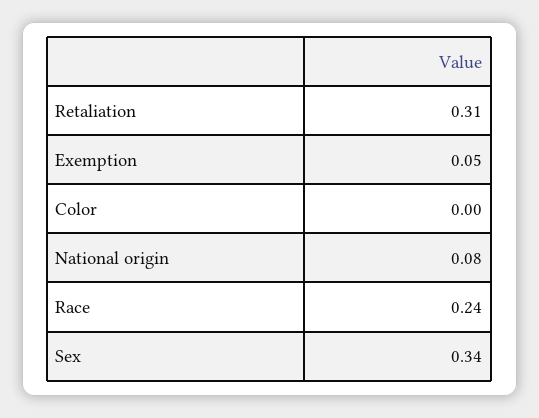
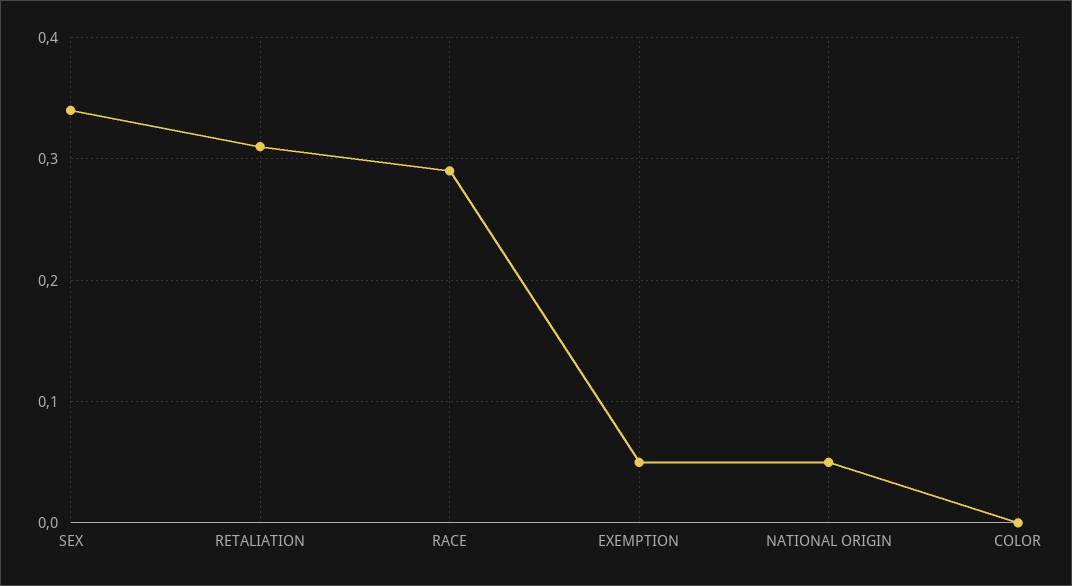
  {
    "Retaliation": 0.31,
    "Exemption": 0.05,
    "Color": 0,
-   "National origin": 0.08,
+   "National origin": 0.05,
-   "Race": 0.24,
+   "Race": 0.29,
    "Sex": 0.34
  }

